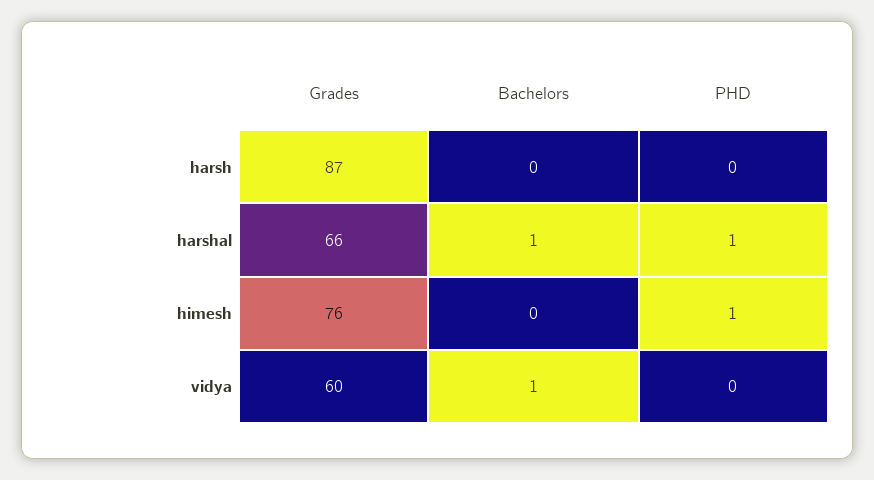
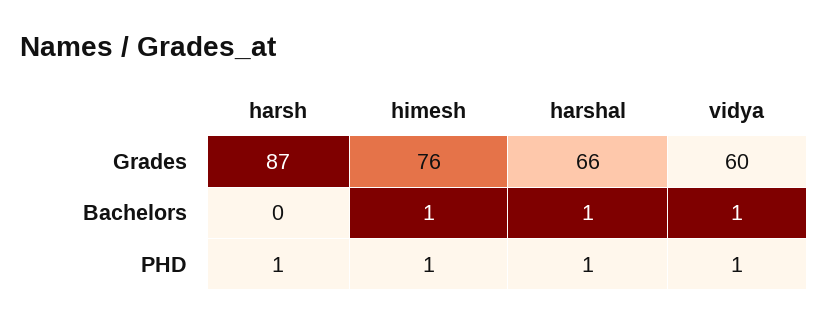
  {
    "Grades": {
      "harsh": 87,
      "harshal": 66,
      "himesh": 76,
      "vidya": 60
    },
    "Bachelors": {
      "harsh": 0,
      "harshal": 1,
-     "himesh": 0,
+     "himesh": 1,
      "vidya": 1
    },
    "PHD": {
-     "harsh": 0,
+     "harsh": 1,
      "harshal": 1,
      "himesh": 1,
-     "vidya": 0
+     "vidya": 1
    }
  }

